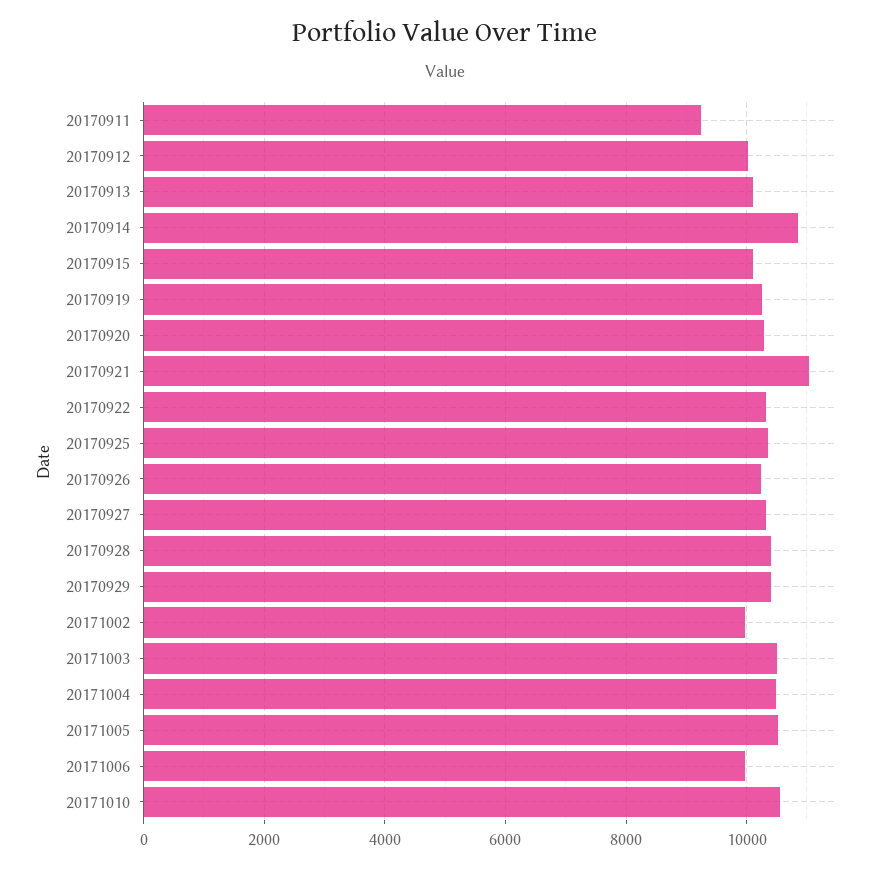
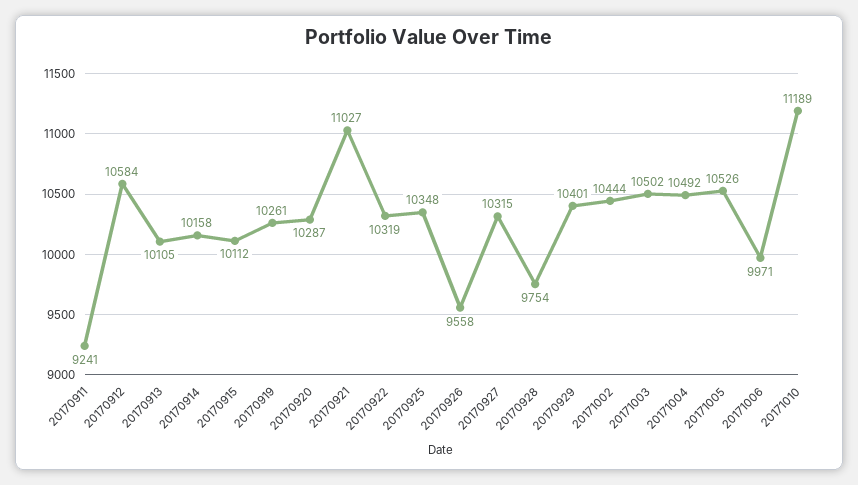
  {
    "20170911": 9241,
-   "20170912": 10000,
+   "20170912": 10584,
    "20170913": 10105,
-   "20170914": 10800,
+   "20170914": 10158,
    "20170915": 10112,
    "20170919": 10261,
    "20170920": 10287,
    "20170921": 11027,
    "20170922": 10319,
    "20170925": 10348,
-   "20170926": 10200,
+   "20170926": 9558,
    "20170927": 10315,
-   "20170928": 10400,
+   "20170928": 9754,
    "20170929": 10401,
-   "20171002": 10000,
+   "20171002": 10444,
    "20171003": 10502,
    "20171004": 10492,
    "20171005": 10526,
    "20171006": 9971,
-   "20171010": 10600
+   "20171010": 11189
  }

